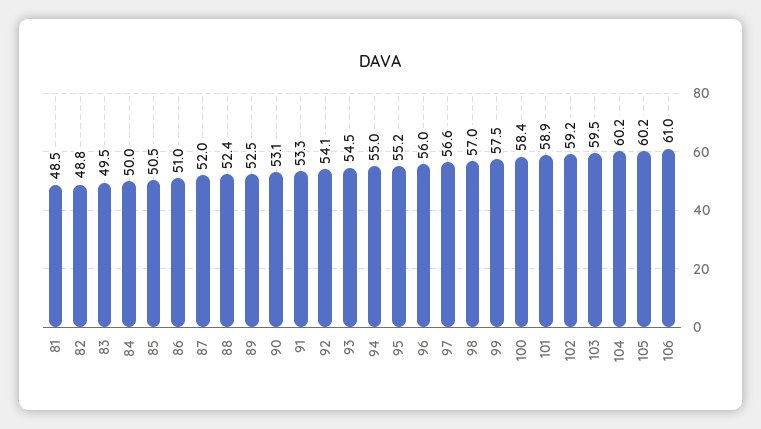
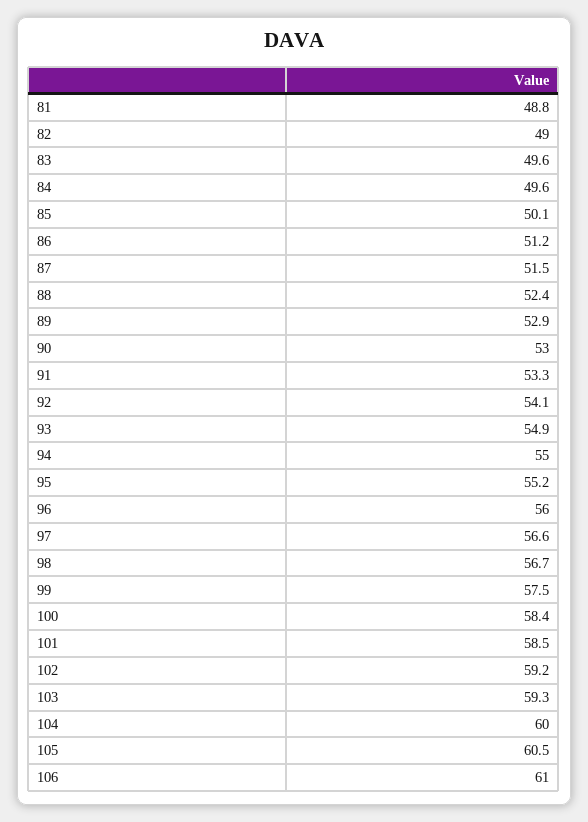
  {
-   "81": 48.5,
+   "81": 48.8,
-   "82": 48.8,
+   "82": 49,
-   "83": 49.5,
+   "83": 49.6,
-   "84": 50,
+   "84": 49.6,
-   "85": 50.5,
+   "85": 50.1,
-   "86": 51,
+   "86": 51.2,
-   "87": 52,
+   "87": 51.5,
    "88": 52.4,
-   "89": 52.5,
+   "89": 52.9,
-   "90": 53.1,
+   "90": 53,
    "91": 53.3,
    "92": 54.1,
-   "93": 54.5,
+   "93": 54.9,
    "94": 55,
    "95": 55.2,
    "96": 56,
    "97": 56.6,
-   "98": 57,
+   "98": 56.7,
    "99": 57.5,
    "100": 58.4,
-   "101": 58.9,
+   "101": 58.5,
    "102": 59.2,
-   "103": 59.5,
+   "103": 59.3,
-   "104": 60.2,
+   "104": 60,
-   "105": 60.2,
+   "105": 60.5,
    "106": 61
  }

